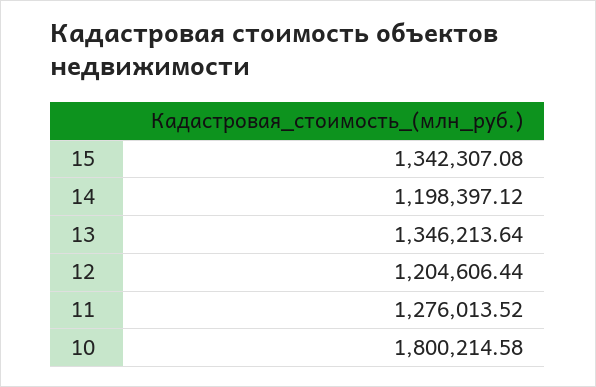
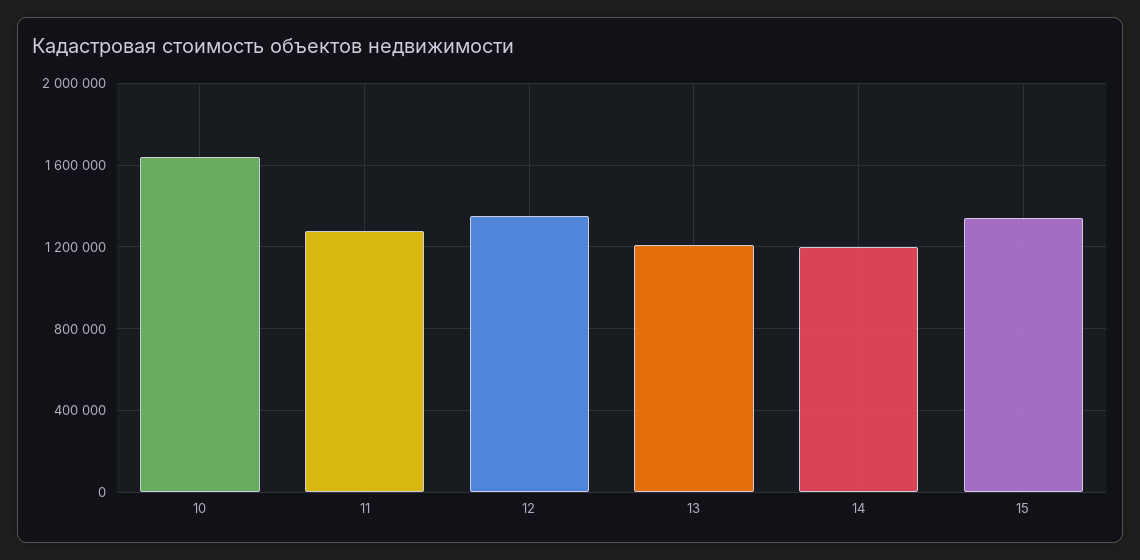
  {
    "15": 1342307.08,
    "14": 1198397.12,
-   "13": 1346213.64,
+   "13": 1200000,
-   "12": 1204606.44,
+   "12": 1350000,
    "11": 1276013.52,
-   "10": 1800214.58
+   "10": 1650000
  }

